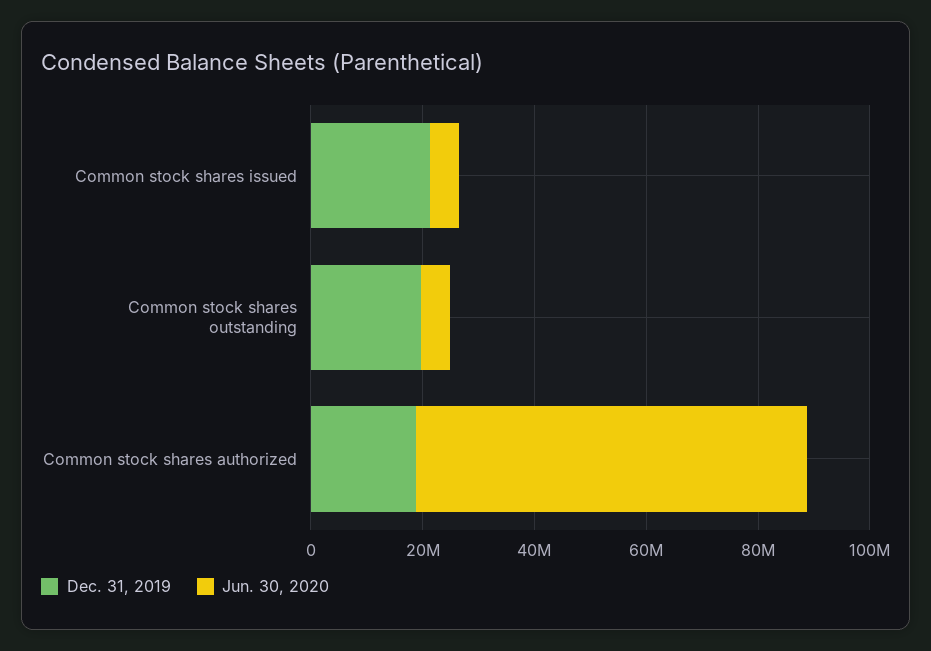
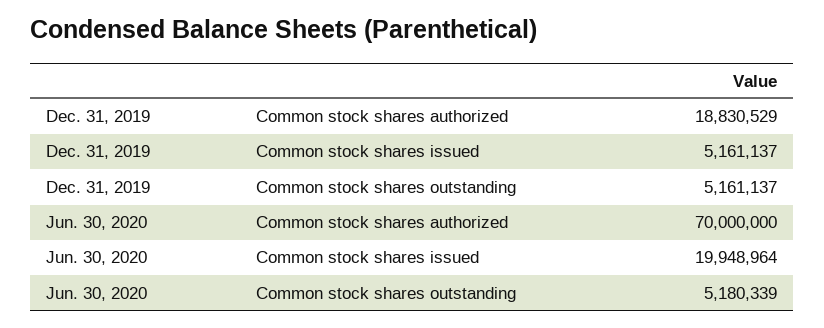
  {
    "Dec. 31, 2019": {
-     "Common stock shares issued": 20000000,
+     "Common stock shares issued": 5161137,
-     "Common stock shares outstanding": 20000000,
+     "Common stock shares outstanding": 5161137,
      "Common stock shares authorized": 18830529
    },
    "Jun. 30, 2020": {
-     "Common stock shares issued": 5000000,
+     "Common stock shares issued": 19948964,
      "Common stock shares outstanding": 5180339,
      "Common stock shares authorized": 70000000
    }
  }

